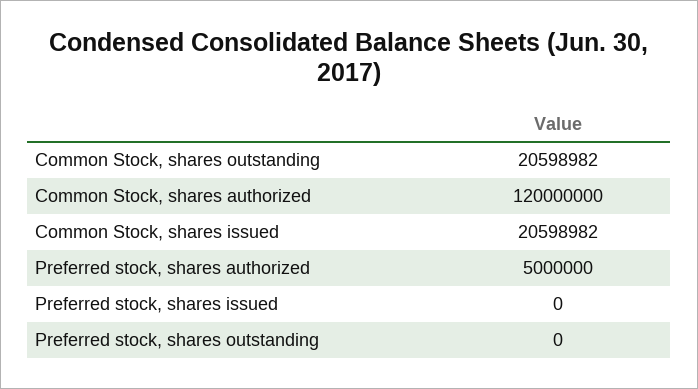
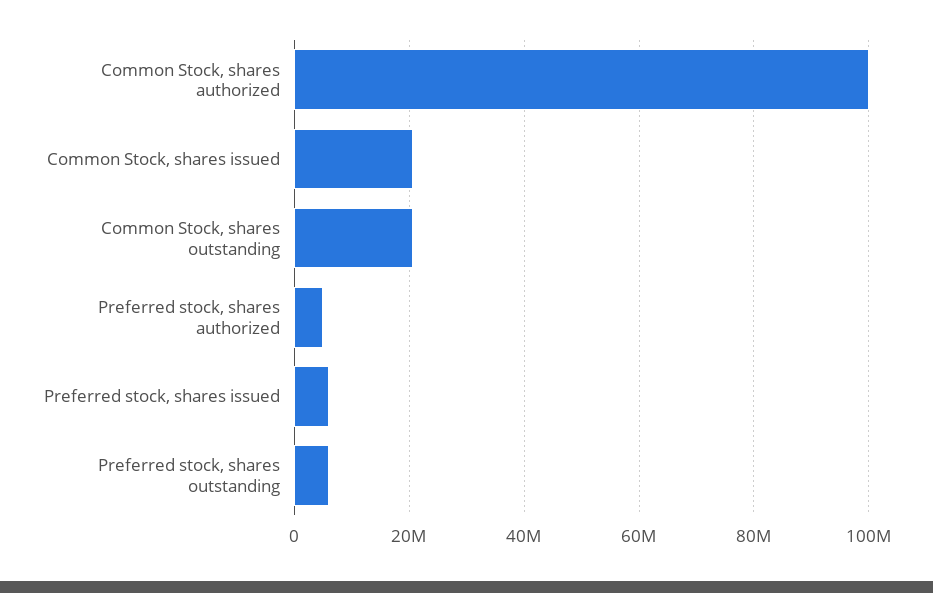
  {
    "Common Stock, shares outstanding": 20598982,
-   "Common Stock, shares authorized": 120000000,
+   "Common Stock, shares authorized": 100000000,
    "Common Stock, shares issued": 20598982,
    "Preferred stock, shares authorized": 5000000,
-   "Preferred stock, shares issued": 0,
+   "Preferred stock, shares issued": 6000000,
-   "Preferred stock, shares outstanding": 0
+   "Preferred stock, shares outstanding": 6000000
  }

